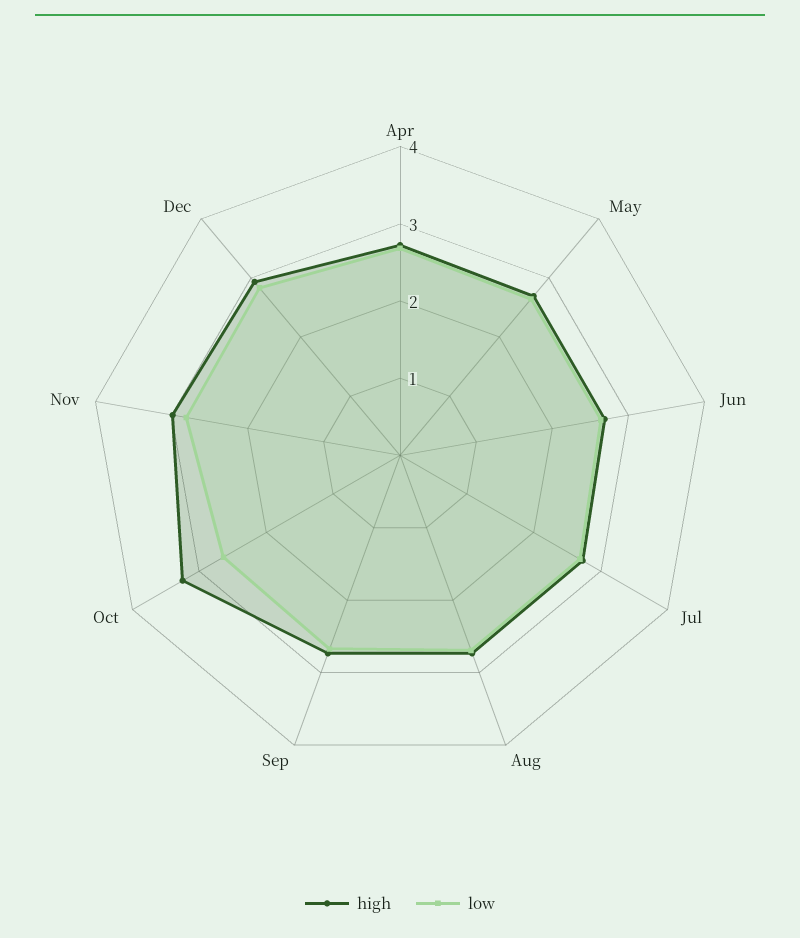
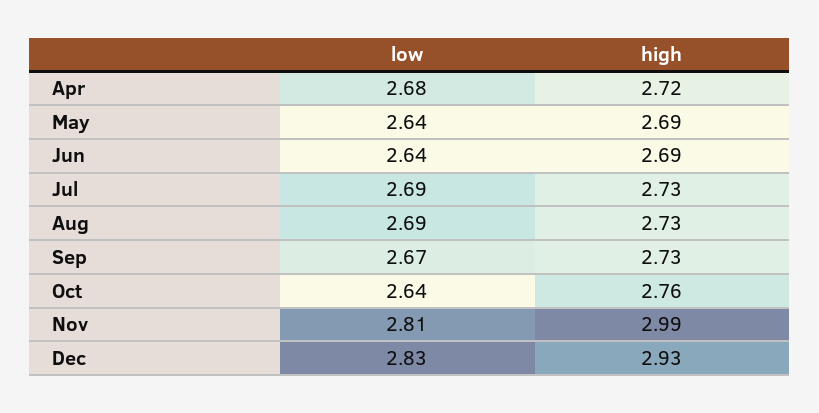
  {
    "high": {
      "Apr": 2.72,
      "May": 2.69,
      "Jun": 2.69,
      "Jul": 2.73,
      "Aug": 2.73,
      "Sep": 2.73,
-     "Oct": 3.2,
+     "Oct": 2.76,
      "Nov": 2.99,
      "Dec": 2.93
    },
    "low": {
      "Apr": 2.68,
      "May": 2.64,
      "Jun": 2.64,
      "Jul": 2.69,
      "Aug": 2.69,
      "Sep": 2.67,
      "Oct": 2.64,
      "Nov": 2.81,
      "Dec": 2.83
    }
  }

